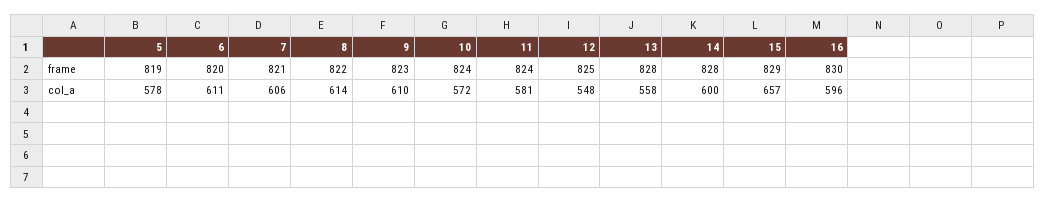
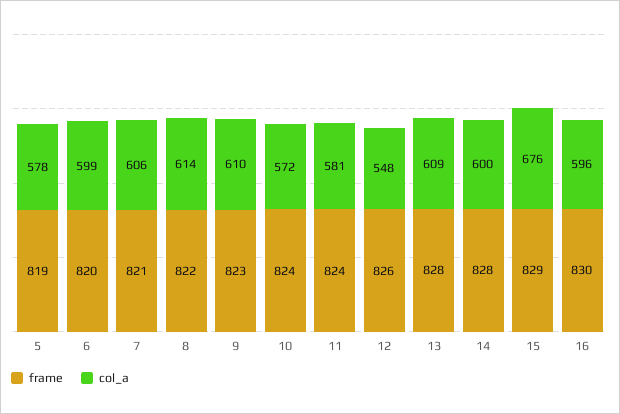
  {
    "frame": {
      "5": 819,
      "6": 820,
      "7": 821,
      "8": 822,
      "9": 823,
      "10": 824,
      "11": 824,
-     "12": 825,
+     "12": 826,
      "13": 828,
      "14": 828,
      "15": 829,
      "16": 830
    },
    "col_a": {
      "5": 578,
-     "6": 611,
+     "6": 599,
      "7": 606,
      "8": 614,
      "9": 610,
      "10": 572,
      "11": 581,
      "12": 548,
-     "13": 558,
+     "13": 609,
      "14": 600,
-     "15": 657,
+     "15": 676,
      "16": 596
    }
  }

